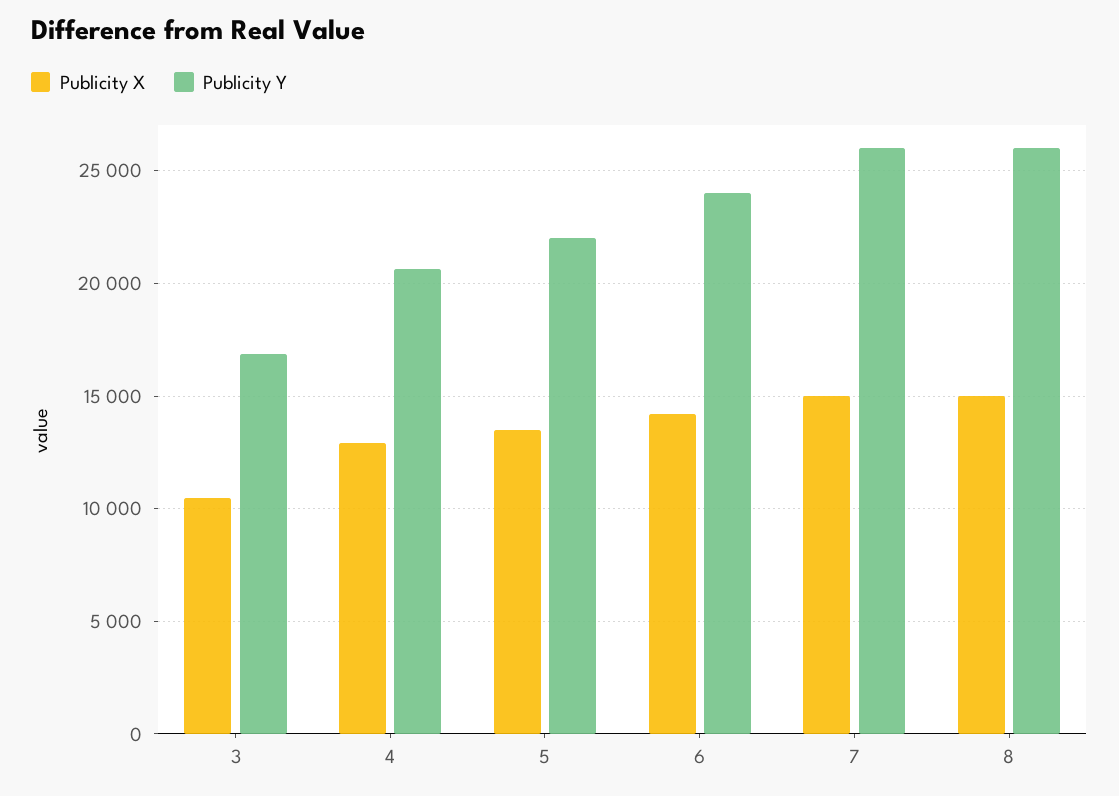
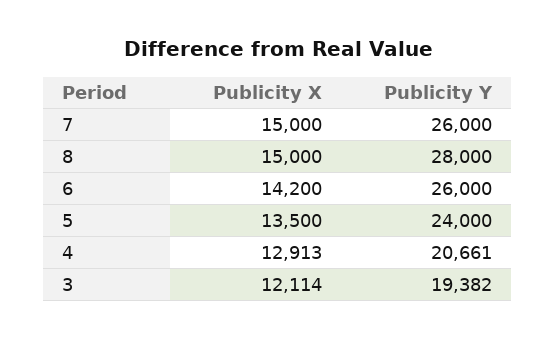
  {
    "Publicity X": {
-     "3": 10500,
+     "3": 12114,
      "4": 12913,
      "5": 13500,
      "6": 14200,
      "7": 15000,
      "8": 15000
    },
    "Publicity Y": {
-     "3": 17000,
+     "3": 19382,
      "4": 20661,
-     "5": 22000,
+     "5": 24000,
-     "6": 24000,
+     "6": 26000,
      "7": 26000,
-     "8": 26000
+     "8": 28000
    }
  }

